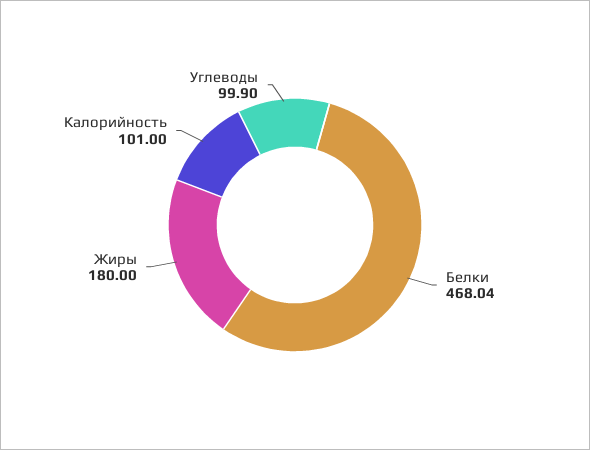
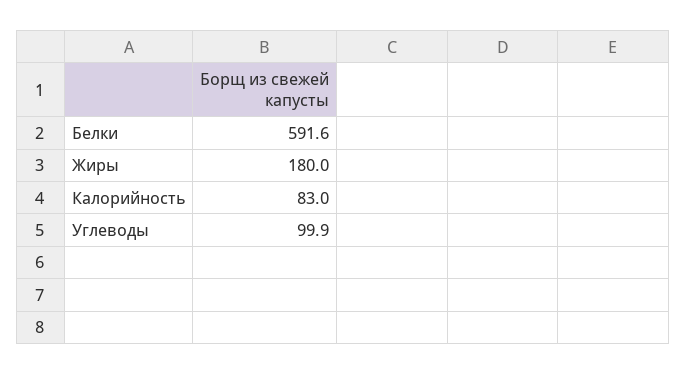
  {
-   "Белки": 468.04,
+   "Белки": 591.6,
    "Жиры": 180,
-   "Калорийность": 101,
+   "Калорийность": 83,
    "Углеводы": 99.9
  }

